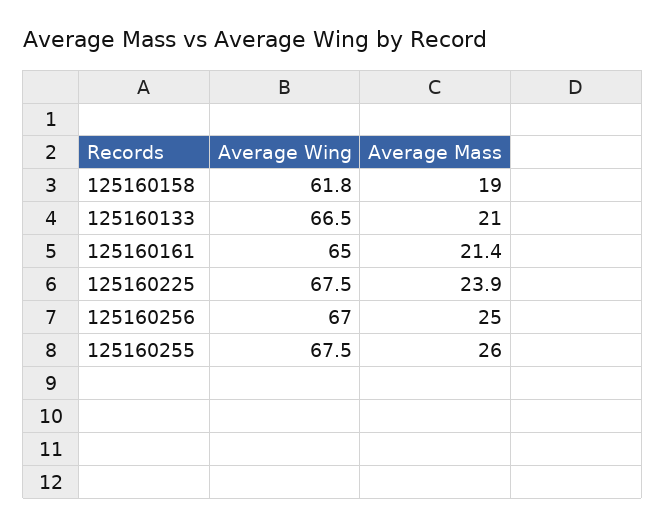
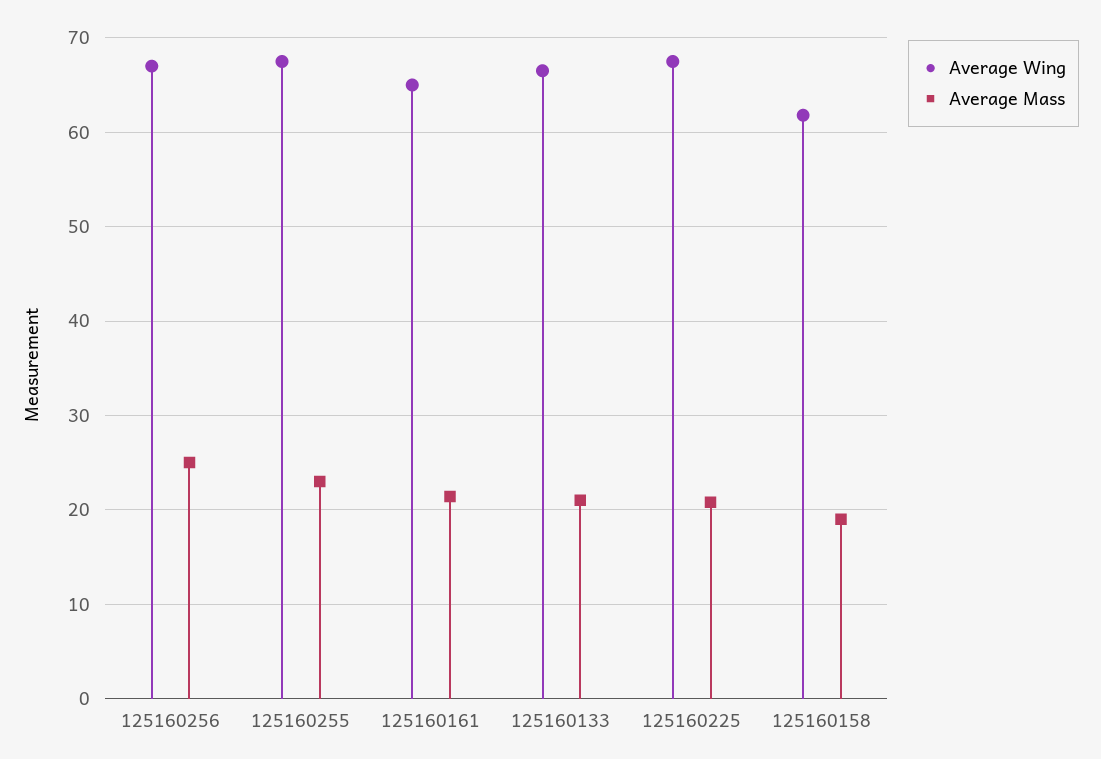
  {
    "Average Wing": {
      "125160158": 61.8,
      "125160133": 66.5,
      "125160161": 65,
      "125160225": 67.5,
      "125160256": 67,
      "125160255": 67.5
    },
    "Average Mass": {
      "125160158": 19,
      "125160133": 21,
      "125160161": 21.4,
-     "125160225": 23.9,
+     "125160225": 21,
      "125160256": 25,
-     "125160255": 26
+     "125160255": 23
    }
  }

